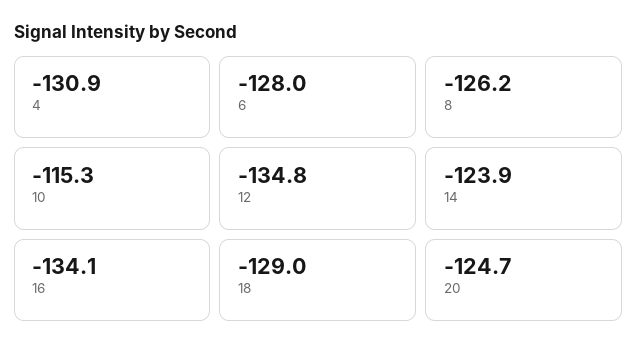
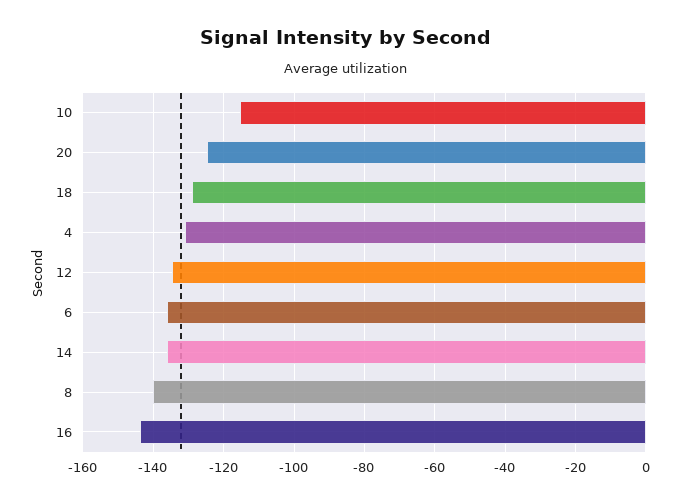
  {
    "4": -130.9,
-   "6": -128,
+   "6": -136,
-   "8": -126.2,
+   "8": -140,
    "10": -115.3,
    "12": -134.8,
-   "14": -123.9,
+   "14": -136,
-   "16": -134.1,
+   "16": -144,
    "18": -129,
    "20": -124.7
  }

